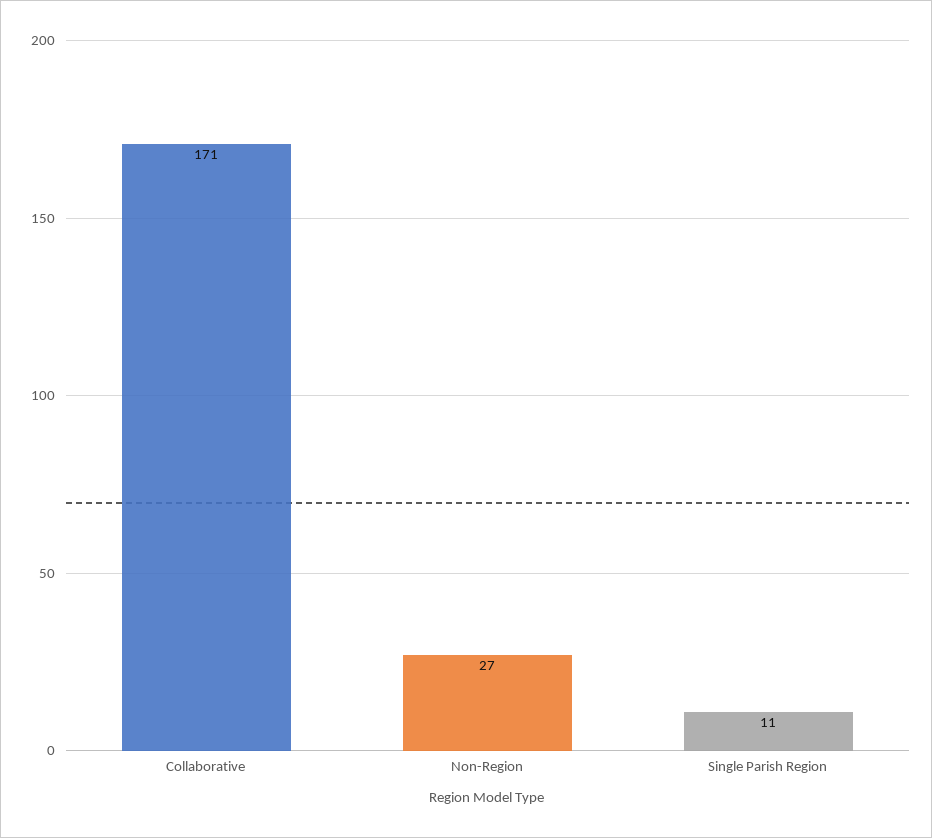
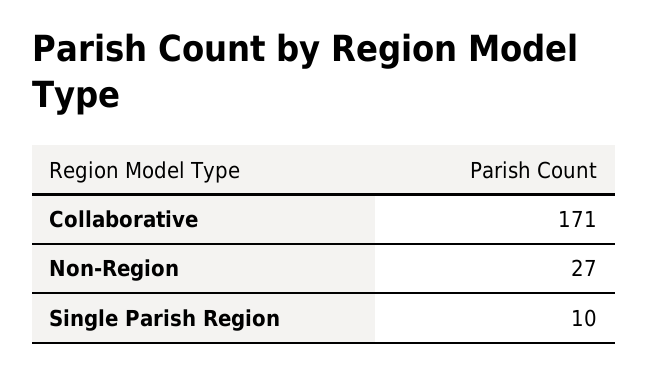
  {
    "Collaborative": 171,
    "Non-Region": 27,
-   "Single Parish Region": 11
+   "Single Parish Region": 10
  }

